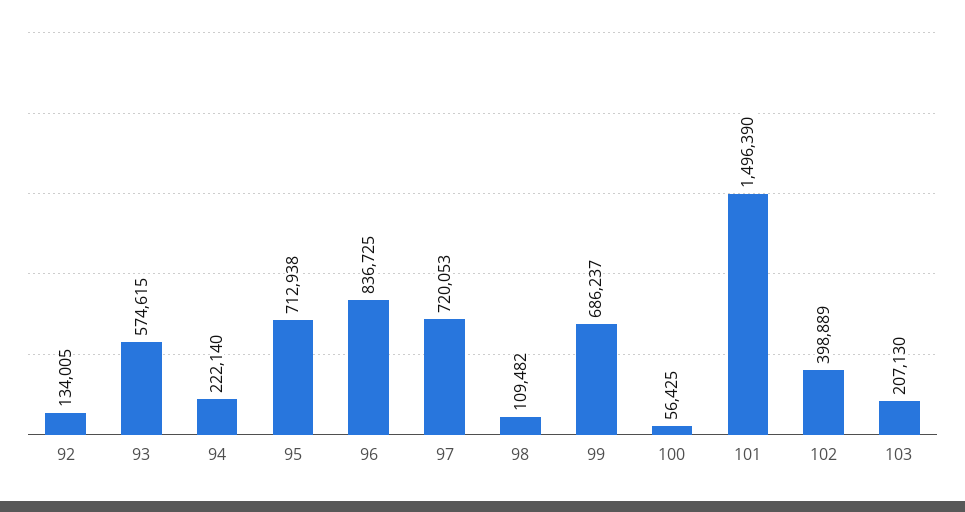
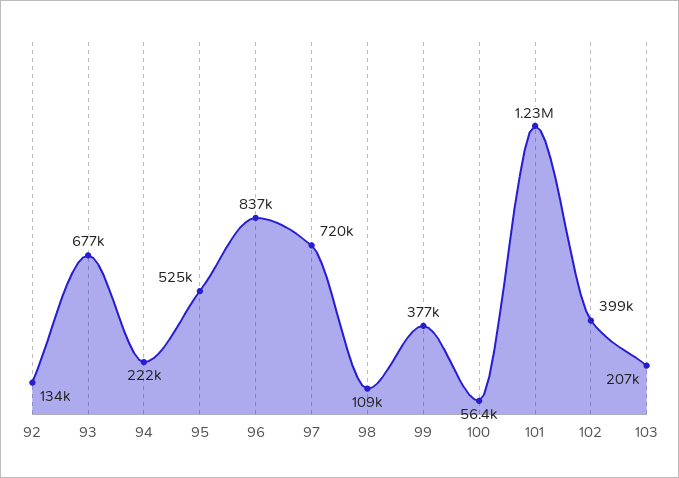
  {
    "92": 134005,
-   "93": 574615,
+   "93": 677000,
    "94": 222140,
-   "95": 712938,
+   "95": 525000,
    "96": 836725,
    "97": 720053,
    "98": 109482,
-   "99": 686237,
+   "99": 377000,
    "100": 56425,
-   "101": 1496390,
+   "101": 1230000,
    "102": 398889,
    "103": 207130
  }

